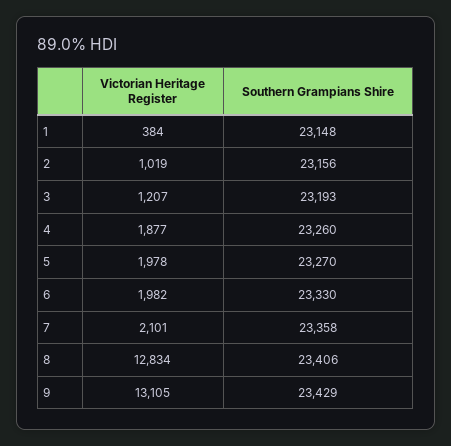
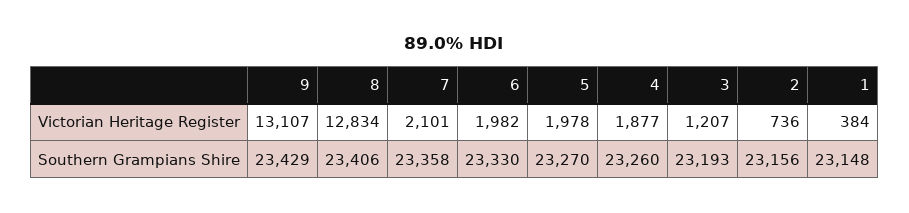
  {
    "Victorian Heritage Register": {
      "1": 384,
-     "2": 1019,
+     "2": 736,
      "3": 1207,
      "4": 1877,
      "5": 1978,
      "6": 1982,
      "7": 2101,
      "8": 12834,
-     "9": 13105
+     "9": 13107
    },
    "Southern Grampians Shire": {
      "1": 23148,
      "2": 23156,
      "3": 23193,
      "4": 23260,
      "5": 23270,
      "6": 23330,
      "7": 23358,
      "8": 23406,
      "9": 23429
    }
  }

